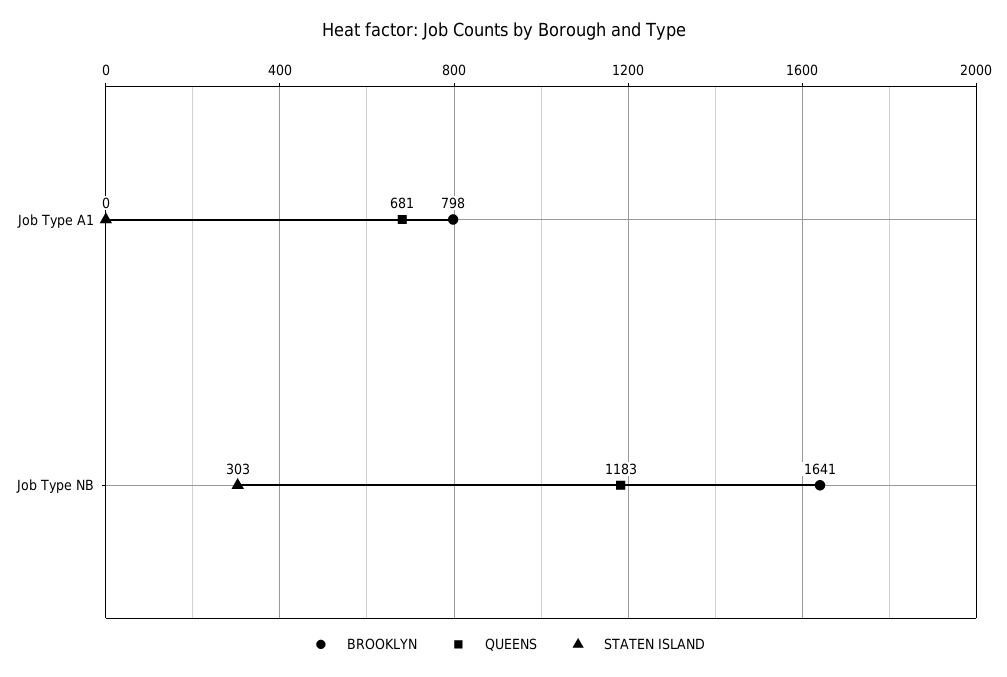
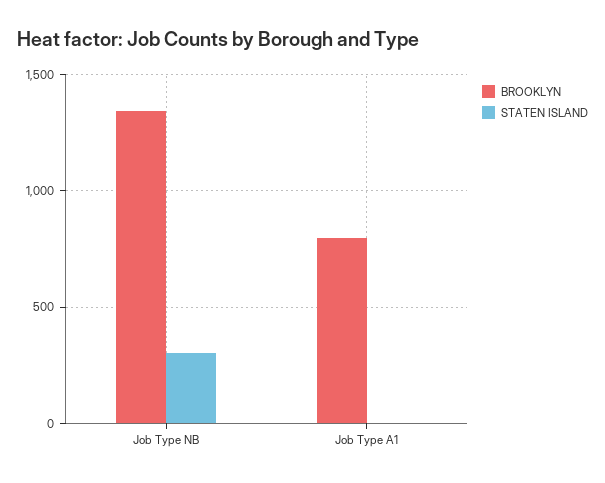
  {
    "BROOKLYN": {
      "Job Type A1": 798,
-     "Job Type NB": 1641
+     "Job Type NB": 1350
    },
-   "QUEENS": {
-     "Job Type A1": 681,
-     "Job Type NB": 1183
-   },
    "STATEN ISLAND": {
      "Job Type A1": 0,
      "Job Type NB": 303
    }
  }

